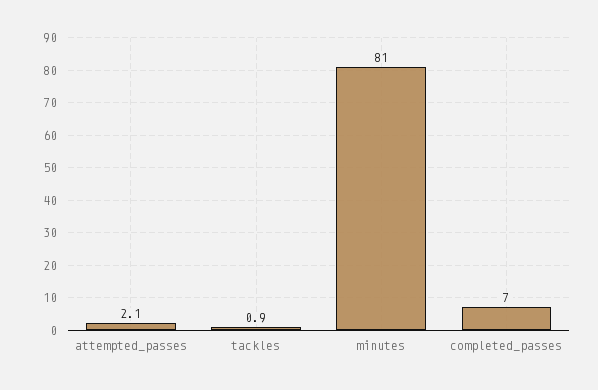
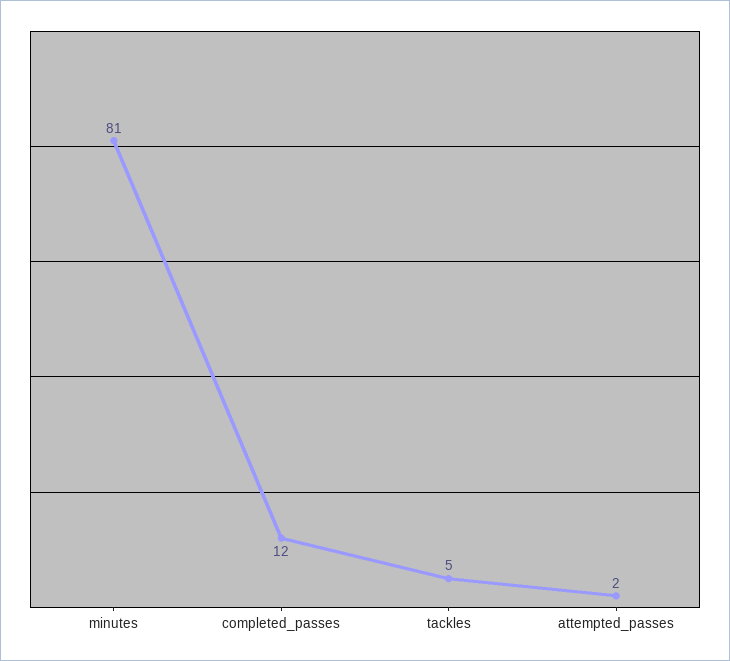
  {
    "attempted_passes": 2.1,
-   "tackles": 0.9,
+   "tackles": 5,
    "minutes": 81,
-   "completed_passes": 7
+   "completed_passes": 12
  }

